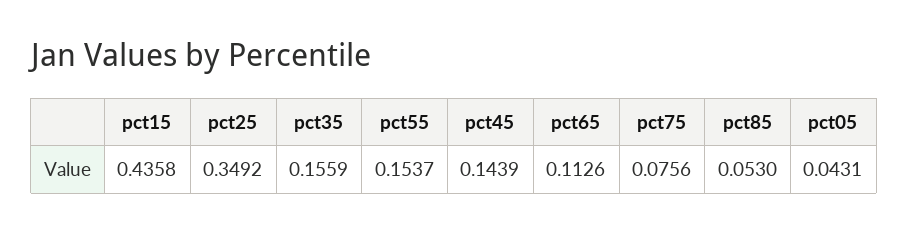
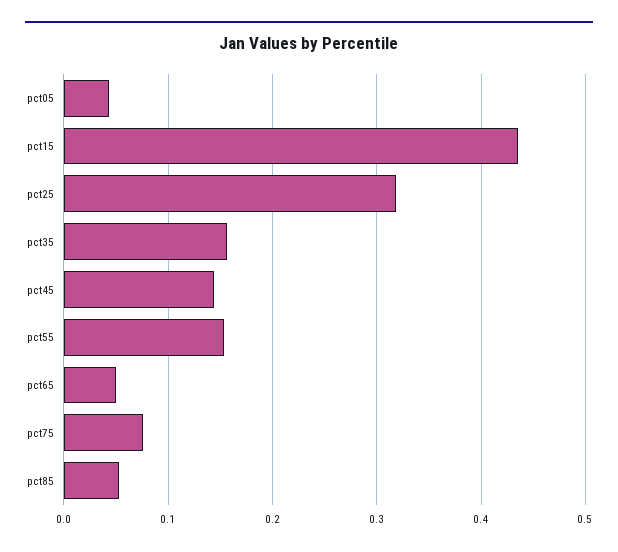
  {
    "pct15": 0.4358,
-   "pct25": 0.3492,
+   "pct25": 0.32,
    "pct35": 0.1559,
    "pct55": 0.1537,
    "pct45": 0.1439,
-   "pct65": 0.1126,
+   "pct65": 0.05,
    "pct75": 0.0756,
    "pct85": 0.053,
    "pct05": 0.0431
  }

